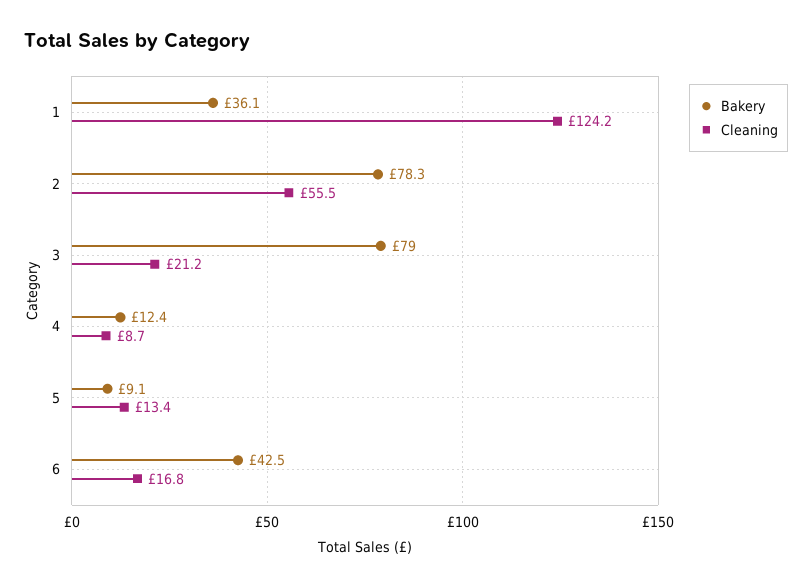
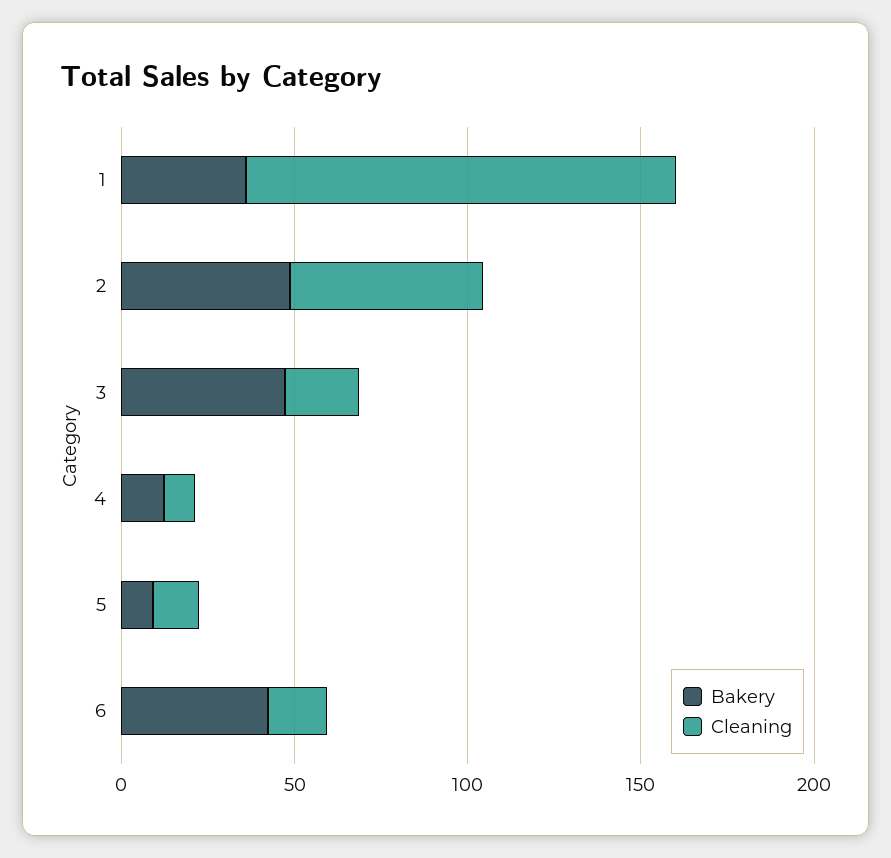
  {
    "Bakery": {
      "1": 36.1,
-     "2": 78.3,
+     "2": 50,
-     "3": 79,
+     "3": 50,
      "4": 12.4,
      "5": 9.1,
      "6": 42.5
    },
    "Cleaning": {
      "1": 124.2,
      "2": 55.5,
      "3": 21.2,
      "4": 8.7,
      "5": 13.4,
      "6": 16.8
    }
  }

